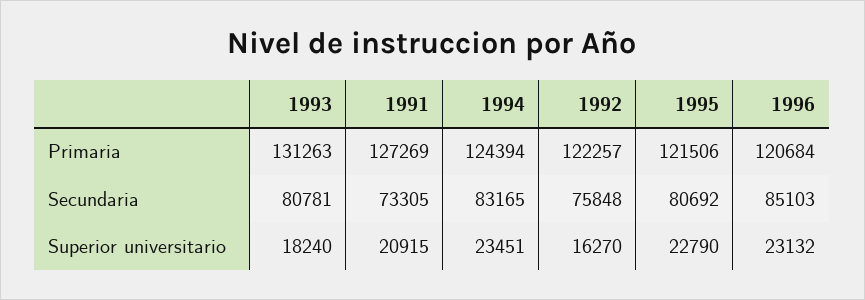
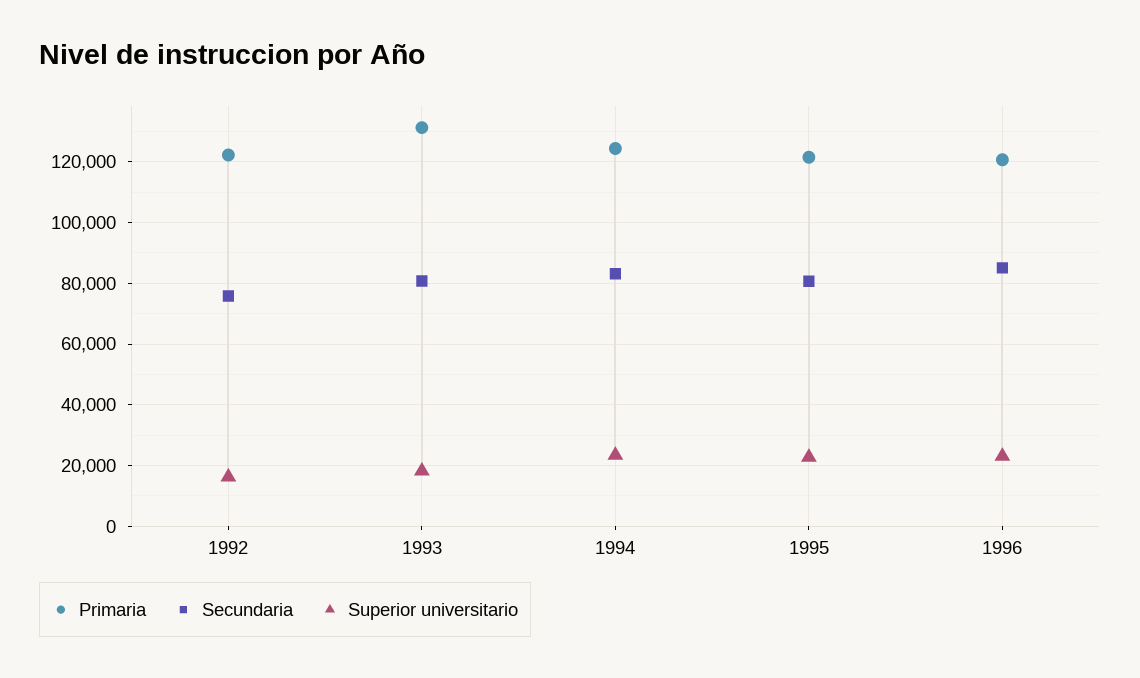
  {
    "Primaria": {
      "1993": 131263,
-     "1991": 127269,
      "1994": 124394,
      "1992": 122257,
      "1995": 121506,
      "1996": 120684
    },
    "Secundaria": {
      "1993": 80781,
-     "1991": 73305,
      "1994": 83165,
      "1992": 75848,
      "1995": 80692,
      "1996": 85103
    },
    "Superior universitario": {
      "1993": 18240,
-     "1991": 20915,
      "1994": 23451,
      "1992": 16270,
      "1995": 22790,
      "1996": 23132
    }
  }

